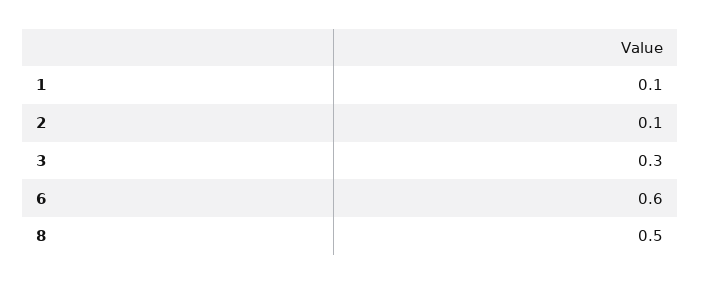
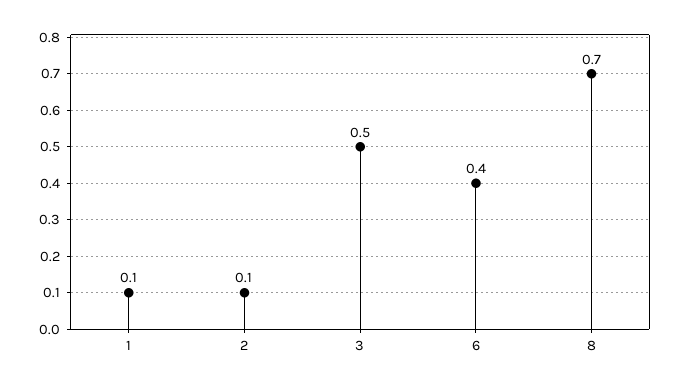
  {
    "1": 0.1,
    "2": 0.1,
-   "3": 0.3,
+   "3": 0.5,
-   "6": 0.6,
+   "6": 0.4,
-   "8": 0.5
+   "8": 0.7
  }

